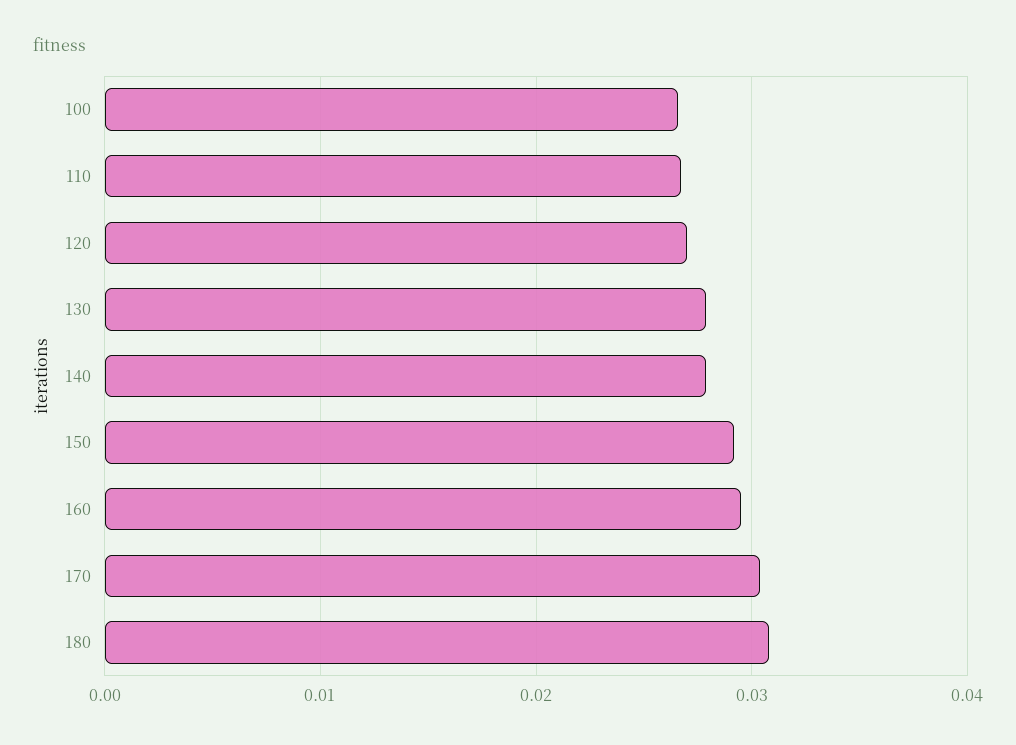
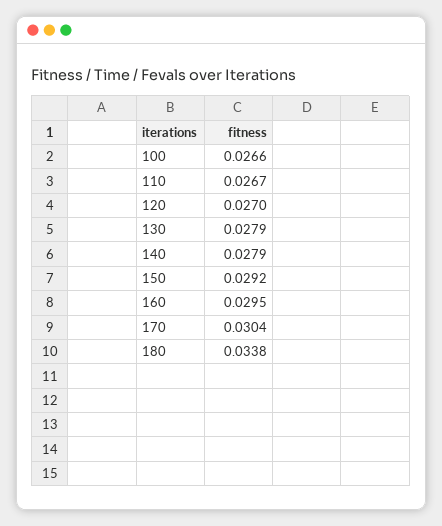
  {
    "100": 0.0266,
    "110": 0.0267,
    "120": 0.027,
    "130": 0.0279,
    "140": 0.0279,
    "150": 0.0292,
    "160": 0.0295,
    "170": 0.0304,
-   "180": 0.031
+   "180": 0.0338
  }

